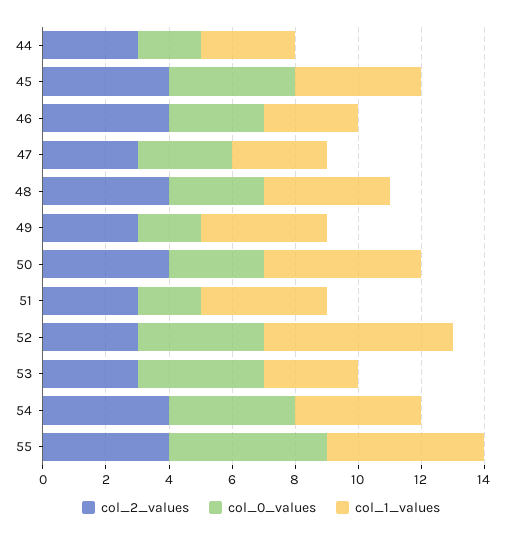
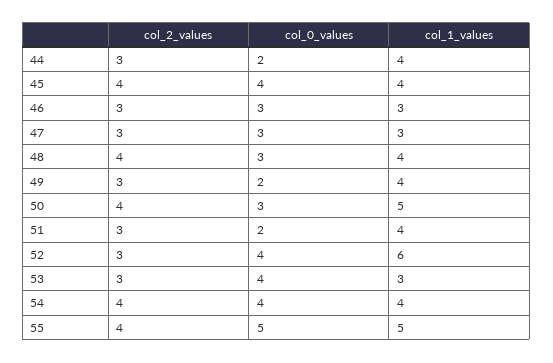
  {
    "col_2_values": {
      "44": 3,
      "45": 4,
-     "46": 4,
+     "46": 3,
      "47": 3,
      "48": 4,
      "49": 3,
      "50": 4,
      "51": 3,
      "52": 3,
      "53": 3,
      "54": 4,
      "55": 4
    },
    "col_0_values": {
      "44": 2,
      "45": 4,
      "46": 3,
      "47": 3,
      "48": 3,
      "49": 2,
      "50": 3,
      "51": 2,
      "52": 4,
      "53": 4,
      "54": 4,
      "55": 5
    },
    "col_1_values": {
-     "44": 3,
+     "44": 4,
      "45": 4,
      "46": 3,
      "47": 3,
      "48": 4,
      "49": 4,
      "50": 5,
      "51": 4,
      "52": 6,
      "53": 3,
      "54": 4,
      "55": 5
    }
  }

